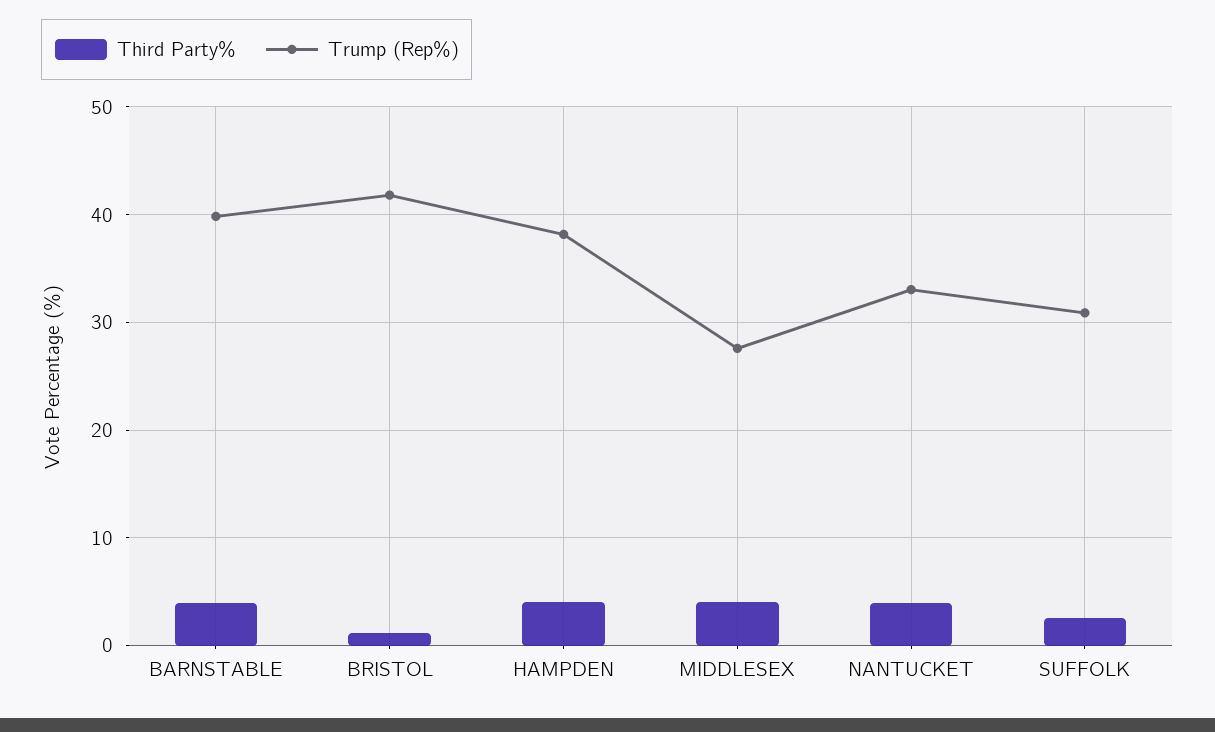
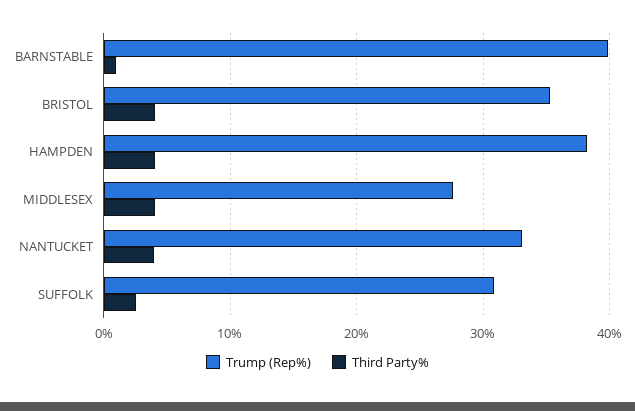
  {
    "Third Party%": {
-     "BARNSTABLE": 4,
+     "BARNSTABLE": 1,
-     "BRISTOL": 1,
+     "BRISTOL": 4,
      "HAMPDEN": 4,
      "MIDDLESEX": 4,
      "NANTUCKET": 4,
      "SUFFOLK": 3
    },
    "Trump (Rep%)": {
      "BARNSTABLE": 40,
-     "BRISTOL": 42,
+     "BRISTOL": 35,
      "HAMPDEN": 38,
      "MIDDLESEX": 28,
      "NANTUCKET": 33,
      "SUFFOLK": 31
    }
  }

